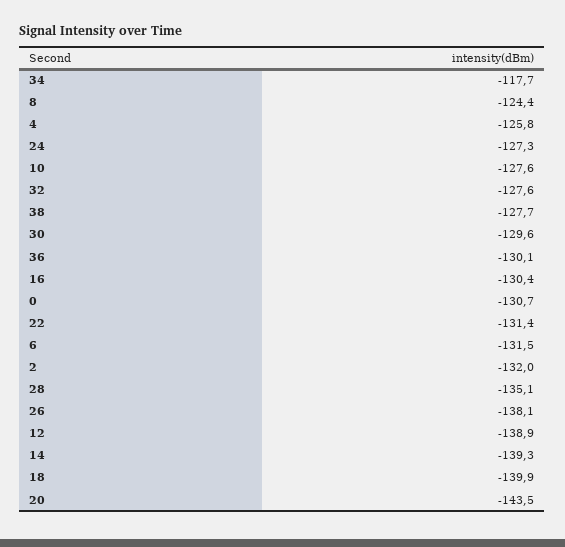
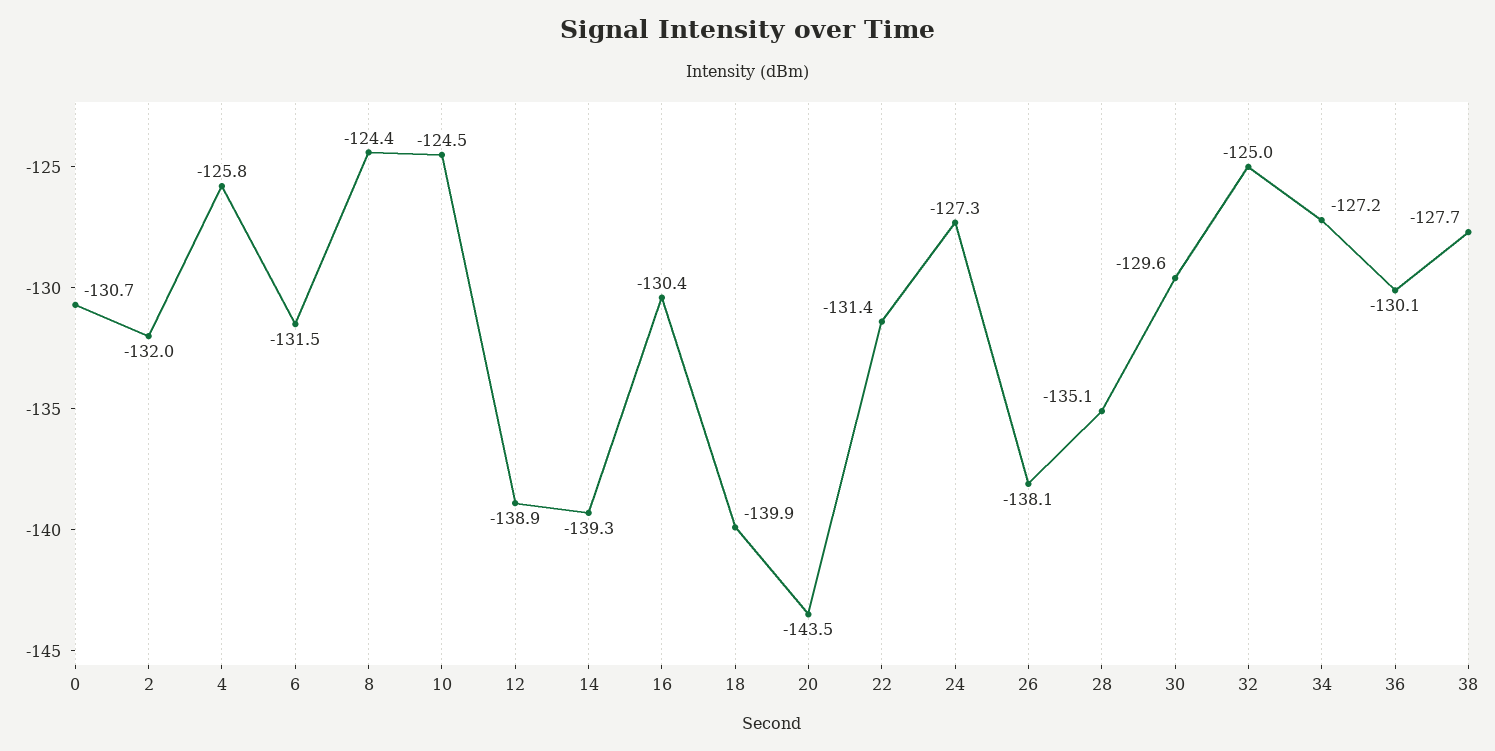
  {
-   "34": -117.7,
+   "34": -127.2,
    "8": -124.4,
    "4": -125.8,
    "24": -127.3,
-   "10": -127.6,
+   "10": -124.5,
-   "32": -127.6,
+   "32": -125,
    "38": -127.7,
    "30": -129.6,
    "36": -130.1,
    "16": -130.4,
    "0": -130.7,
    "22": -131.4,
    "6": -131.5,
    "2": -132,
    "28": -135.1,
    "26": -138.1,
    "12": -138.9,
    "14": -139.3,
    "18": -139.9,
    "20": -143.5
  }

